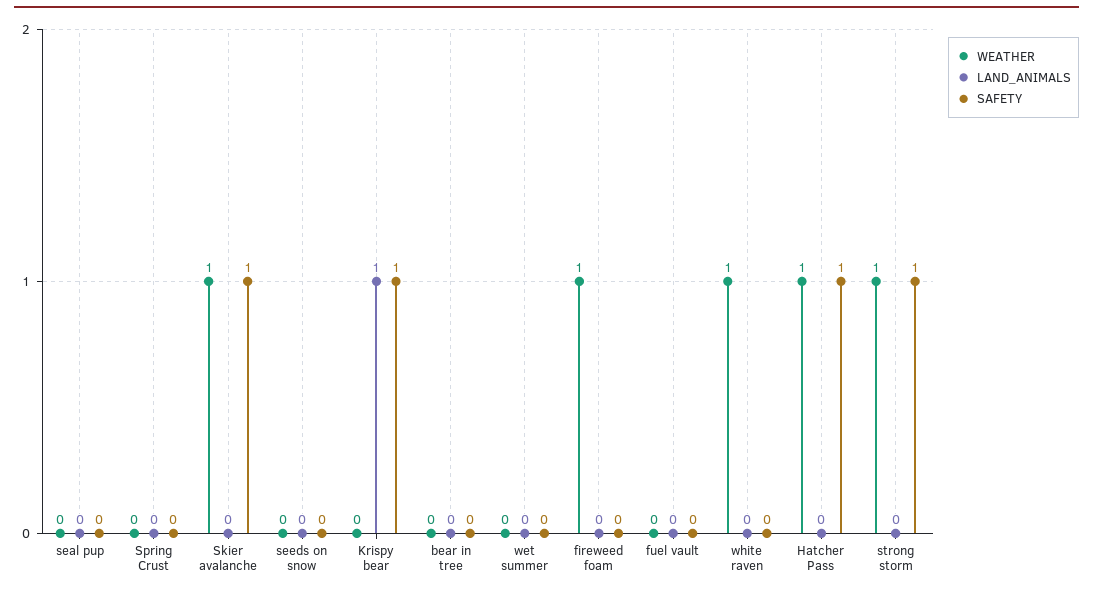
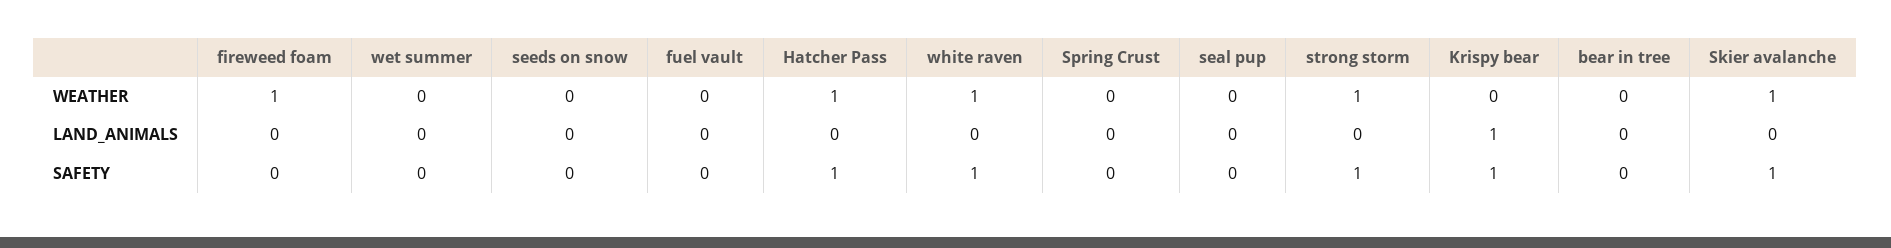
  {
    "WEATHER": {
      "seal pup": 0,
      "Spring Crust": 0,
      "Skier avalanche": 1,
      "seeds on snow": 0,
      "Krispy bear": 0,
      "bear in tree": 0,
      "wet summer": 0,
      "fireweed foam": 1,
      "fuel vault": 0,
      "white raven": 1,
      "Hatcher Pass": 1,
      "strong storm": 1
    },
    "LAND_ANIMALS": {
      "seal pup": 0,
      "Spring Crust": 0,
      "Skier avalanche": 0,
      "seeds on snow": 0,
      "Krispy bear": 1,
      "bear in tree": 0,
      "wet summer": 0,
      "fireweed foam": 0,
      "fuel vault": 0,
      "white raven": 0,
      "Hatcher Pass": 0,
      "strong storm": 0
    },
    "SAFETY": {
      "seal pup": 0,
      "Spring Crust": 0,
      "Skier avalanche": 1,
      "seeds on snow": 0,
      "Krispy bear": 1,
      "bear in tree": 0,
      "wet summer": 0,
      "fireweed foam": 0,
      "fuel vault": 0,
-     "white raven": 0,
+     "white raven": 1,
      "Hatcher Pass": 1,
      "strong storm": 1
    }
  }

